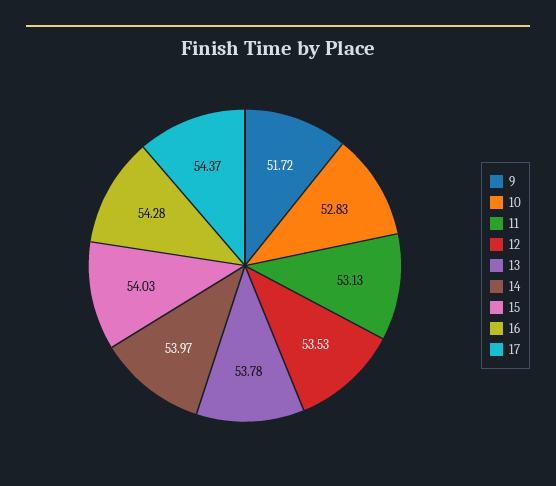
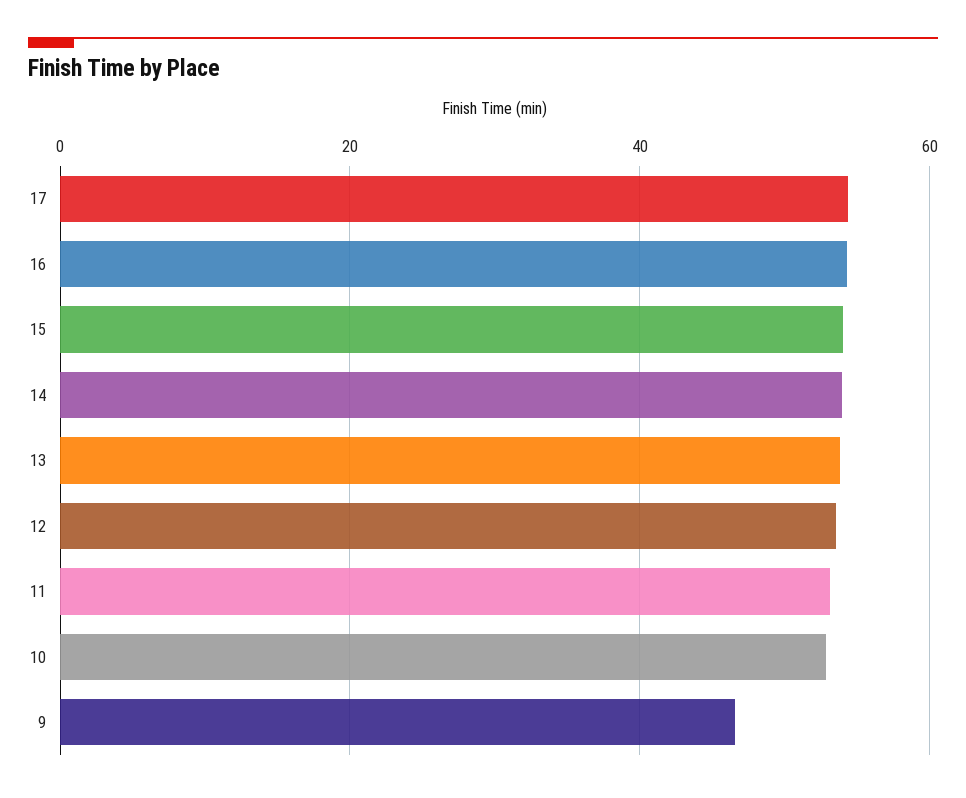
  {
-   "9": 51.72,
+   "9": 46,
    "10": 52.83,
    "11": 53.13,
    "12": 53.53,
    "13": 53.78,
    "14": 53.97,
    "15": 54.03,
    "16": 54.28,
    "17": 54.37
  }

